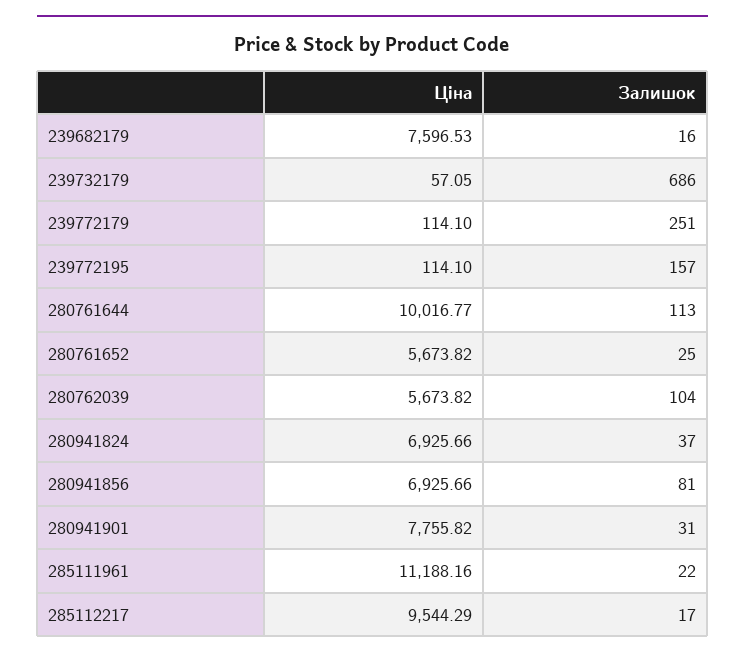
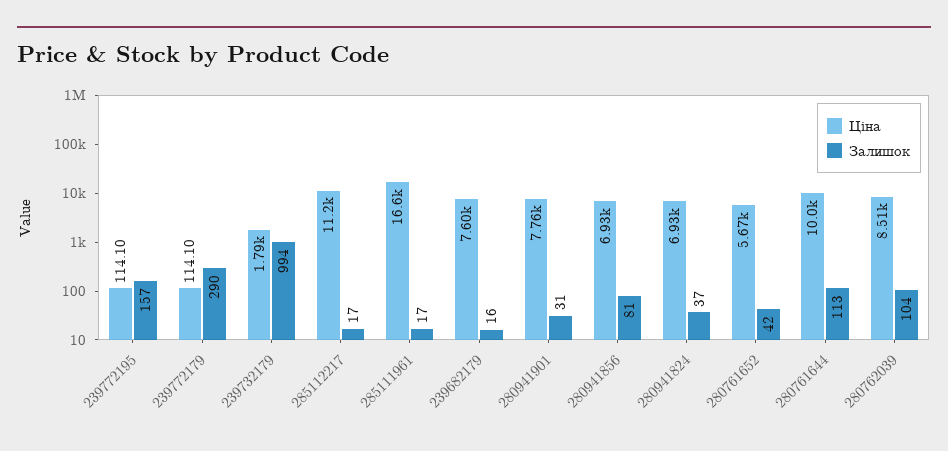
  {
    "Ціна": {
      "239682179": 7596.53,
-     "239732179": 57.05,
+     "239732179": 1790,
      "239772179": 114.1,
      "239772195": 114.1,
      "280761644": 10016.77,
      "280761652": 5673.82,
-     "280762039": 5673.82,
+     "280762039": 8510,
      "280941824": 6925.66,
      "280941856": 6925.66,
      "280941901": 7755.82,
-     "285111961": 11188.16,
+     "285111961": 16600,
-     "285112217": 9544.29
+     "285112217": 11200
    },
    "Залишок": {
      "239682179": 16,
-     "239732179": 686,
+     "239732179": 994,
-     "239772179": 251,
+     "239772179": 290,
      "239772195": 157,
      "280761644": 113,
-     "280761652": 25,
+     "280761652": 42,
      "280762039": 104,
      "280941824": 37,
      "280941856": 81,
      "280941901": 31,
-     "285111961": 22,
+     "285111961": 17,
      "285112217": 17
    }
  }

